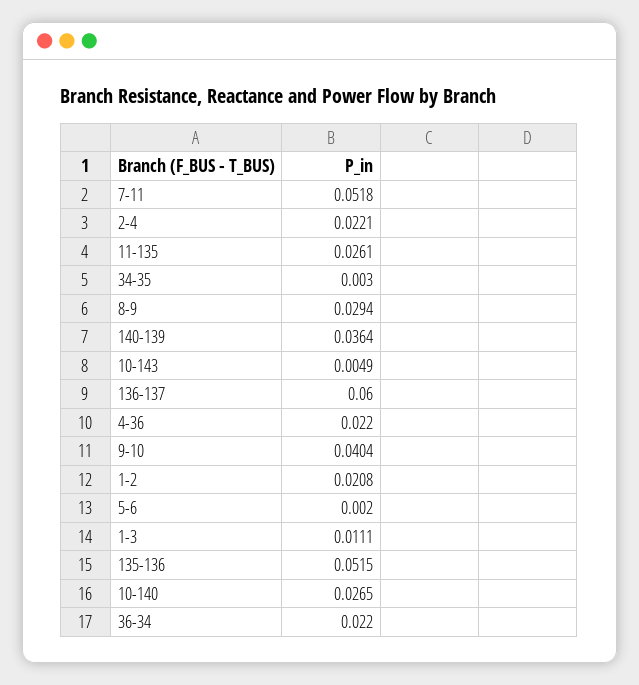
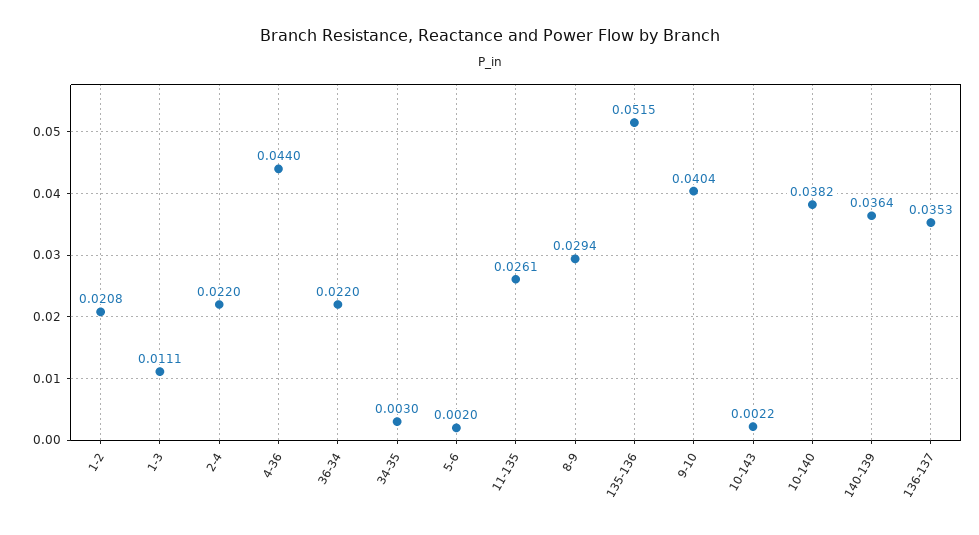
  {
-   "7-11": 0.0518,
-   "2-4": 0.0221,
+   "2-4": 0.022,
    "11-135": 0.0261,
    "34-35": 0.003,
    "8-9": 0.0294,
    "140-139": 0.0364,
-   "10-143": 0.0049,
+   "10-143": 0.0022,
-   "136-137": 0.06,
+   "136-137": 0.0353,
-   "4-36": 0.022,
+   "4-36": 0.044,
    "9-10": 0.0404,
    "1-2": 0.0208,
    "5-6": 0.002,
    "1-3": 0.0111,
    "135-136": 0.0515,
-   "10-140": 0.0265,
+   "10-140": 0.0382,
    "36-34": 0.022
  }

